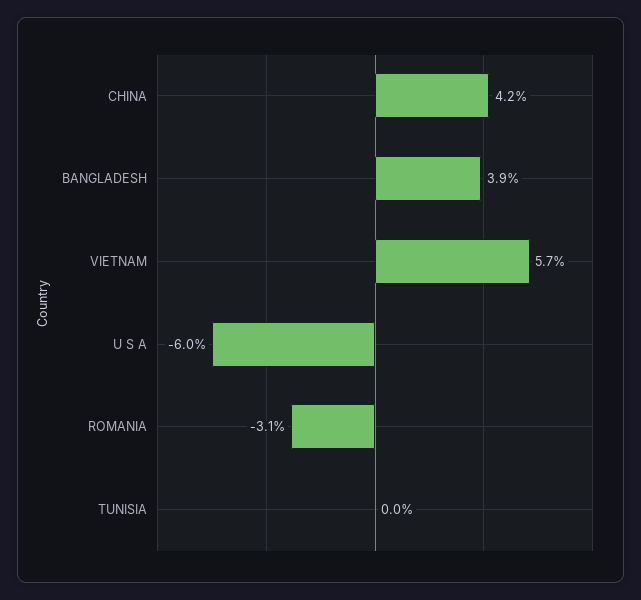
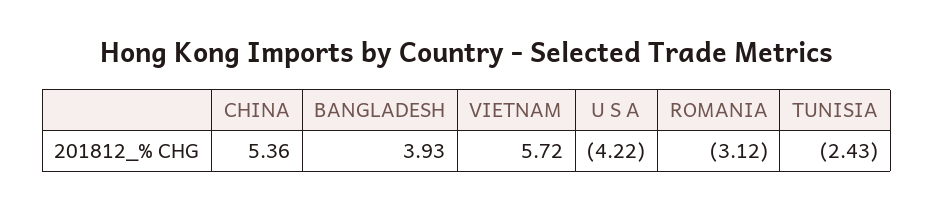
  {
-   "CHINA": 4.2,
+   "CHINA": 5.36,
    "BANGLADESH": 3.93,
    "VIETNAM": 5.72,
-   "U S A": -6,
+   "U S A": -4.22,
    "ROMANIA": -3.12,
-   "TUNISIA": 0
+   "TUNISIA": -2.43
  }

